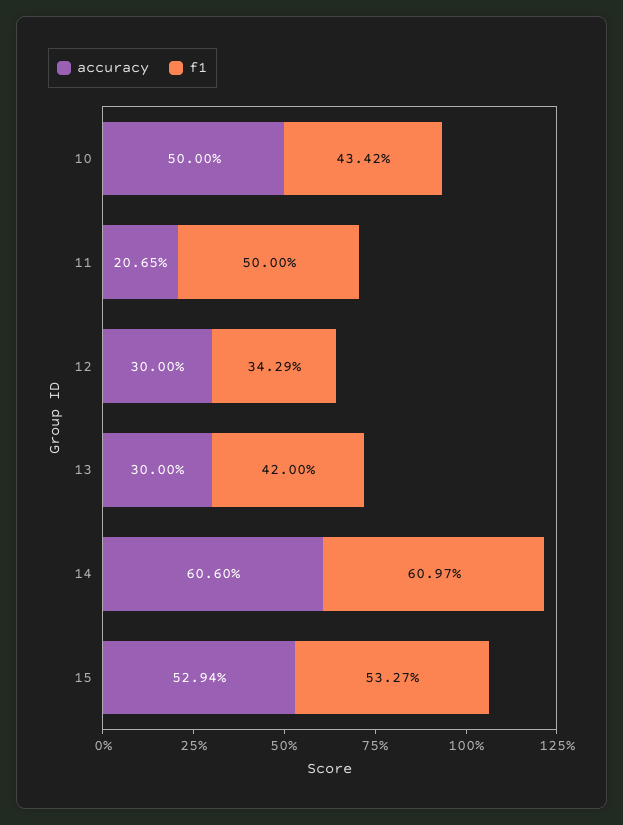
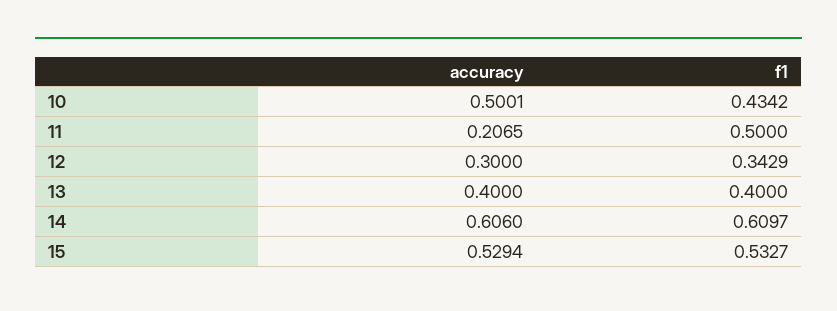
  {
    "accuracy": {
-     "10": 0.5,
+     "10": 0.5001,
      "11": 0.2065,
      "12": 0.3,
-     "13": 0.3,
+     "13": 0.4,
      "14": 0.606,
      "15": 0.5294
    },
    "f1": {
      "10": 0.4342,
      "11": 0.5,
      "12": 0.3429,
-     "13": 0.42,
+     "13": 0.4,
      "14": 0.6097,
      "15": 0.5327
    }
  }

